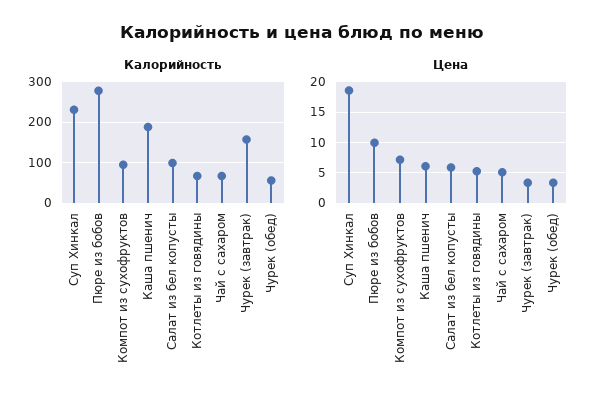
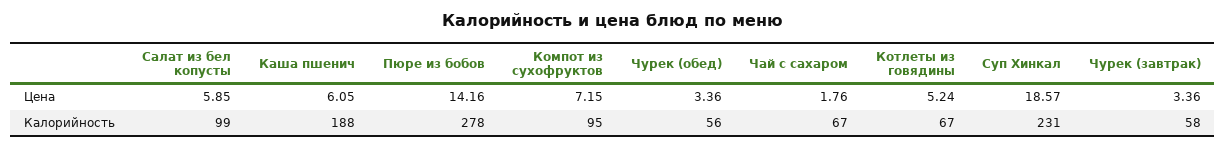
  {
    "Калорийность": {
      "Суп Хинкал": 231,
      "Пюре из бобов": 278,
      "Компот из сухофруктов": 95,
      "Каша пшенич": 188,
      "Салат из бел копусты": 99,
      "Котлеты из говядины": 67,
      "Чай с сахаром": 67,
-     "Чурек (завтрак)": 160,
+     "Чурек (завтрак)": 58,
      "Чурек (обед)": 56
    },
    "Цена": {
      "Суп Хинкал": 18.57,
-     "Пюре из бобов": 10,
+     "Пюре из бобов": 14.16,
      "Компот из сухофруктов": 7.15,
      "Каша пшенич": 6.05,
      "Салат из бел копусты": 5.85,
      "Котлеты из говядины": 5.24,
-     "Чай с сахаром": 5,
+     "Чай с сахаром": 1.76,
      "Чурек (завтрак)": 3.36,
      "Чурек (обед)": 3.36
    }
  }

